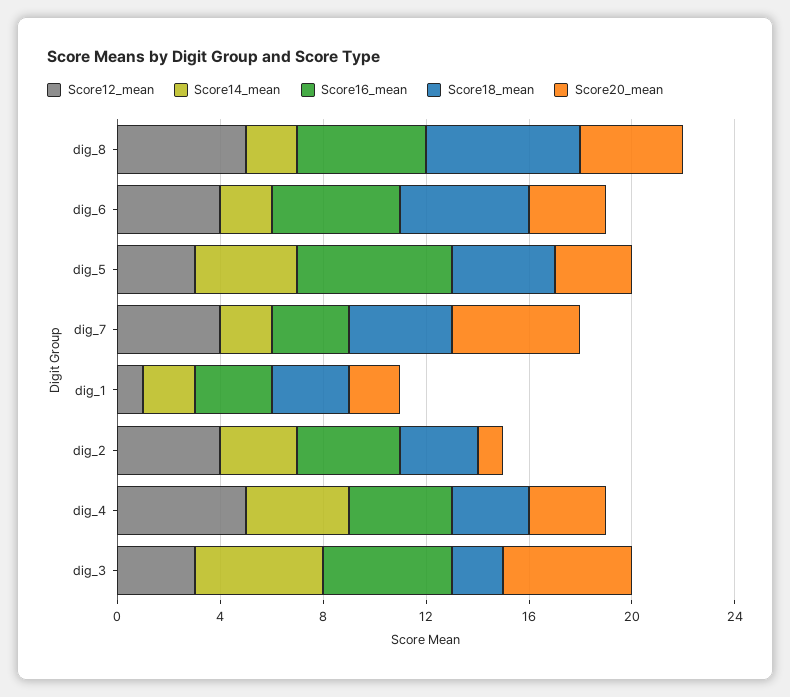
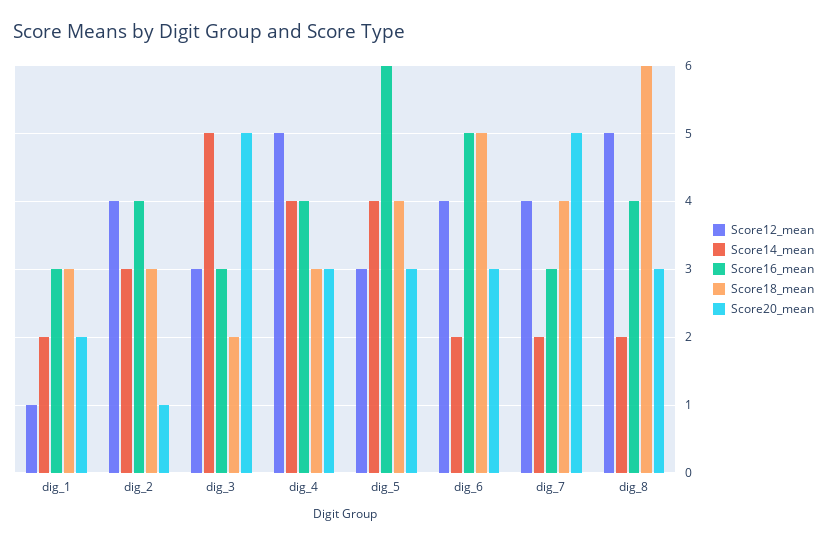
  {
    "Score12_mean": {
      "dig_8": 5,
      "dig_6": 4,
      "dig_5": 3,
      "dig_7": 4,
      "dig_1": 1,
      "dig_2": 4,
      "dig_4": 5,
      "dig_3": 3
    },
    "Score14_mean": {
      "dig_8": 2,
      "dig_6": 2,
      "dig_5": 4,
      "dig_7": 2,
      "dig_1": 2,
      "dig_2": 3,
      "dig_4": 4,
      "dig_3": 5
    },
    "Score16_mean": {
-     "dig_8": 5,
+     "dig_8": 4,
      "dig_6": 5,
      "dig_5": 6,
      "dig_7": 3,
      "dig_1": 3,
      "dig_2": 4,
      "dig_4": 4,
-     "dig_3": 5
+     "dig_3": 3
    },
    "Score18_mean": {
      "dig_8": 6,
      "dig_6": 5,
      "dig_5": 4,
      "dig_7": 4,
      "dig_1": 3,
      "dig_2": 3,
      "dig_4": 3,
      "dig_3": 2
    },
    "Score20_mean": {
-     "dig_8": 4,
+     "dig_8": 3,
      "dig_6": 3,
      "dig_5": 3,
      "dig_7": 5,
      "dig_1": 2,
      "dig_2": 1,
      "dig_4": 3,
      "dig_3": 5
    }
  }

